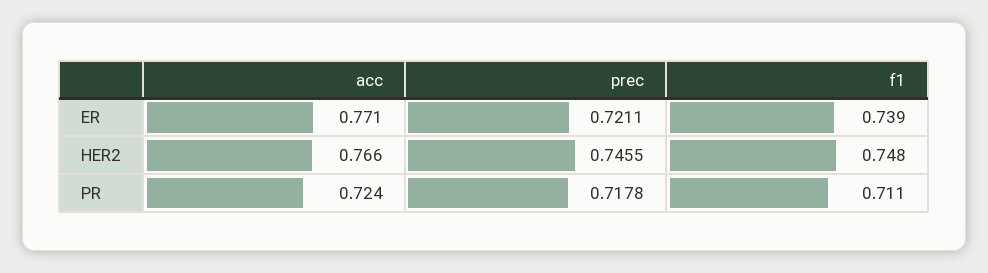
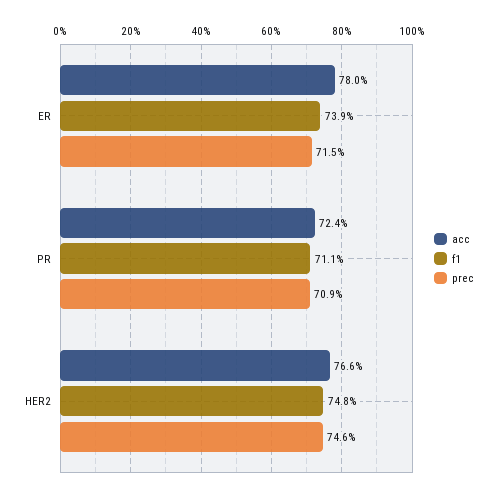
  {
    "acc": {
-     "ER": 0.771,
+     "ER": 0.78,
      "HER2": 0.766,
      "PR": 0.724
    },
    "prec": {
-     "ER": 0.7211,
+     "ER": 0.715,
      "HER2": 0.7455,
-     "PR": 0.7178
+     "PR": 0.709
    },
    "f1": {
      "ER": 0.739,
      "HER2": 0.748,
      "PR": 0.711
    }
  }

